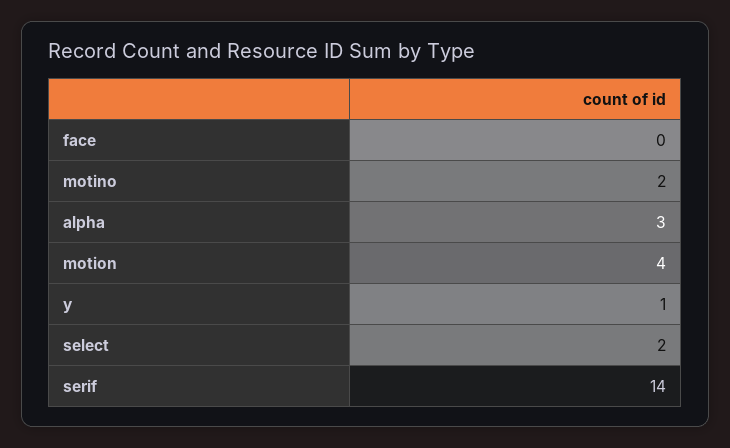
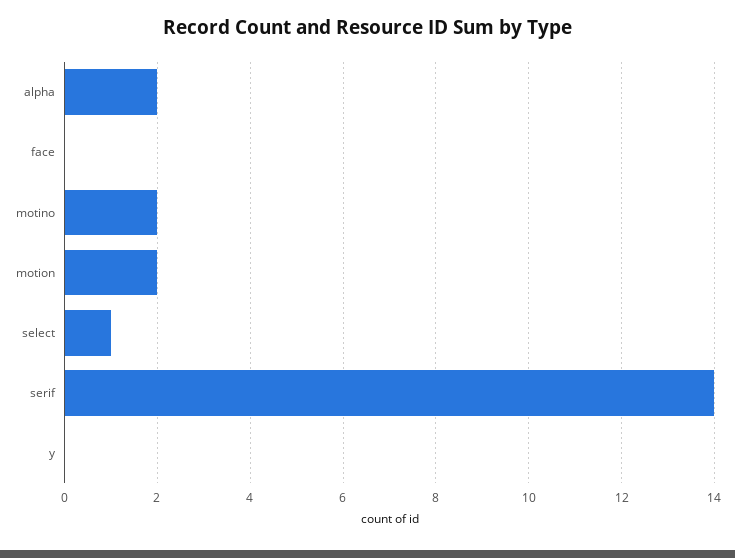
  {
    "face": 0,
    "motino": 2,
-   "alpha": 3,
+   "alpha": 2,
-   "motion": 4,
+   "motion": 2,
-   "y": 1,
+   "y": 0,
-   "select": 2,
+   "select": 1,
    "serif": 14
  }

